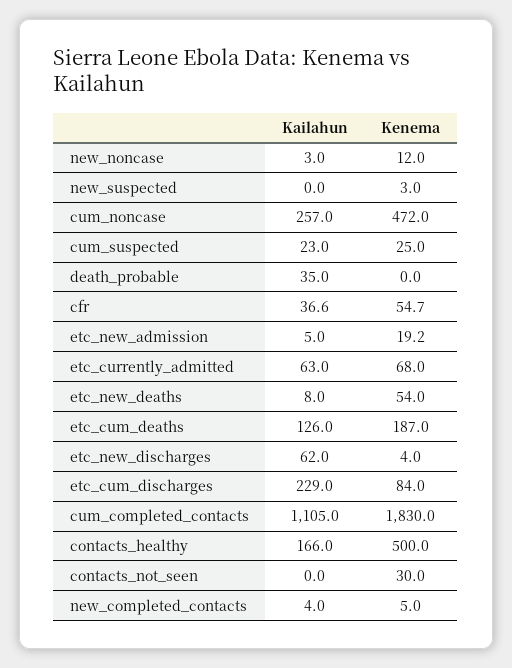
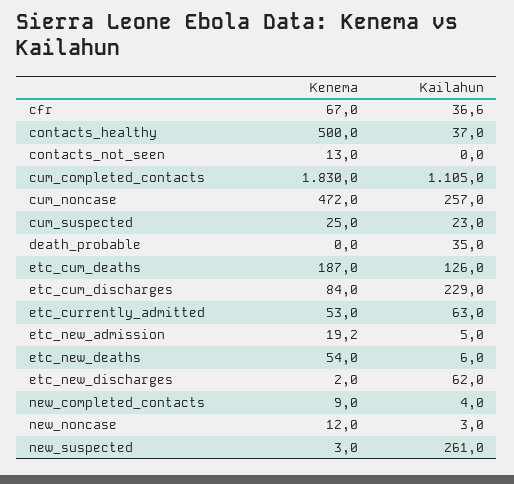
  {
    "Kailahun": {
      "new_noncase": 3,
-     "new_suspected": 0,
+     "new_suspected": 261,
      "cum_noncase": 257,
      "cum_suspected": 23,
      "death_probable": 35,
      "cfr": 36.6,
      "etc_new_admission": 5,
      "etc_currently_admitted": 63,
-     "etc_new_deaths": 8,
+     "etc_new_deaths": 6,
      "etc_cum_deaths": 126,
      "etc_new_discharges": 62,
      "etc_cum_discharges": 229,
      "cum_completed_contacts": 1105,
-     "contacts_healthy": 166,
+     "contacts_healthy": 37,
      "contacts_not_seen": 0,
      "new_completed_contacts": 4
    },
    "Kenema": {
      "new_noncase": 12,
      "new_suspected": 3,
      "cum_noncase": 472,
      "cum_suspected": 25,
      "death_probable": 0,
-     "cfr": 54.7,
+     "cfr": 67,
      "etc_new_admission": 19.2,
-     "etc_currently_admitted": 68,
+     "etc_currently_admitted": 53,
      "etc_new_deaths": 54,
      "etc_cum_deaths": 187,
-     "etc_new_discharges": 4,
+     "etc_new_discharges": 2,
      "etc_cum_discharges": 84,
      "cum_completed_contacts": 1830,
      "contacts_healthy": 500,
-     "contacts_not_seen": 30,
+     "contacts_not_seen": 13,
-     "new_completed_contacts": 5
+     "new_completed_contacts": 9
    }
  }

